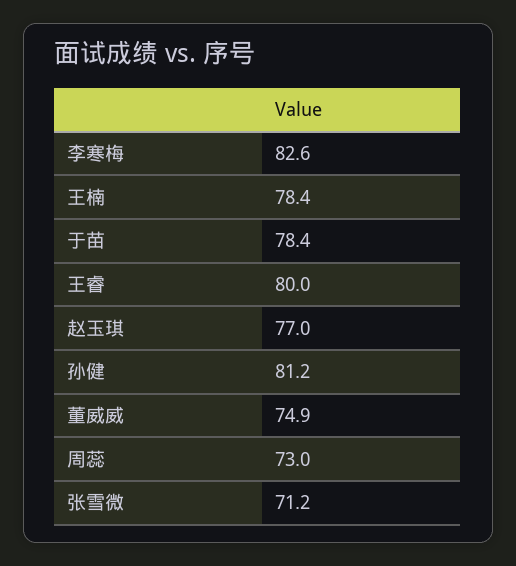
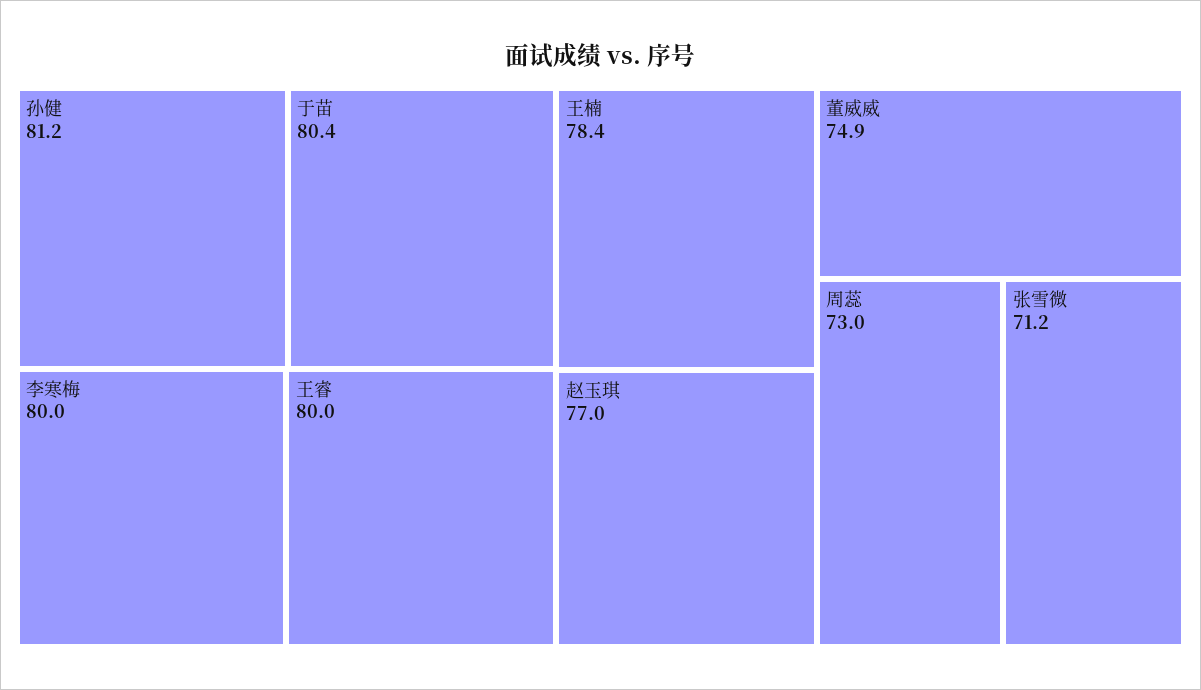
  {
-   "李寒梅": 82.6,
+   "李寒梅": 80,
    "王楠": 78.4,
-   "于苗": 78.4,
+   "于苗": 80.4,
    "王睿": 80,
    "赵玉琪": 77,
    "孙健": 81.2,
    "董威威": 74.9,
    "周蕊": 73,
    "张雪微": 71.2
  }

